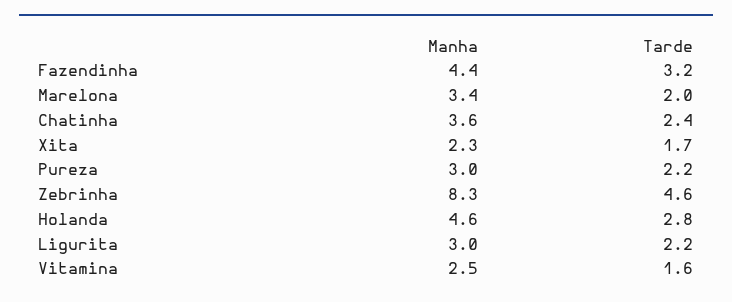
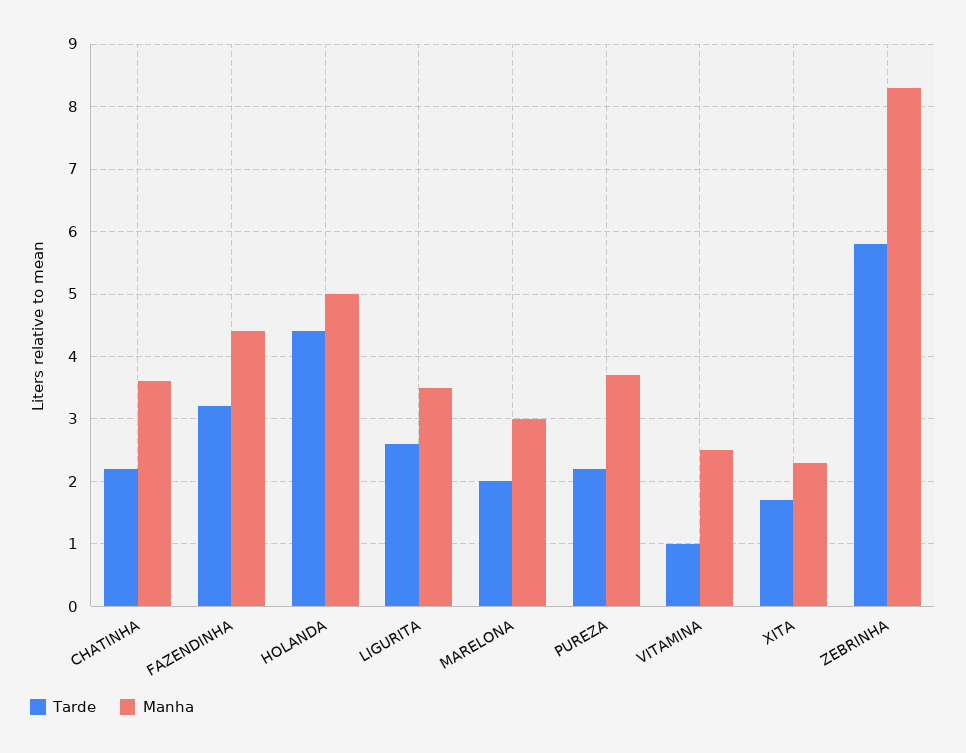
  {
    "Manha": {
      "Fazendinha": 4.4,
-     "Marelona": 3.4,
+     "Marelona": 3,
      "Chatinha": 3.6,
      "Xita": 2.3,
-     "Pureza": 3,
+     "Pureza": 3.7,
      "Zebrinha": 8.3,
-     "Holanda": 4.6,
+     "Holanda": 5,
-     "Ligurita": 3,
+     "Ligurita": 3.5,
      "Vitamina": 2.5
    },
    "Tarde": {
      "Fazendinha": 3.2,
      "Marelona": 2,
-     "Chatinha": 2.4,
+     "Chatinha": 2.2,
      "Xita": 1.7,
      "Pureza": 2.2,
-     "Zebrinha": 4.6,
+     "Zebrinha": 5.8,
-     "Holanda": 2.8,
+     "Holanda": 4.4,
-     "Ligurita": 2.2,
+     "Ligurita": 2.6,
-     "Vitamina": 1.6
+     "Vitamina": 1
    }
  }

